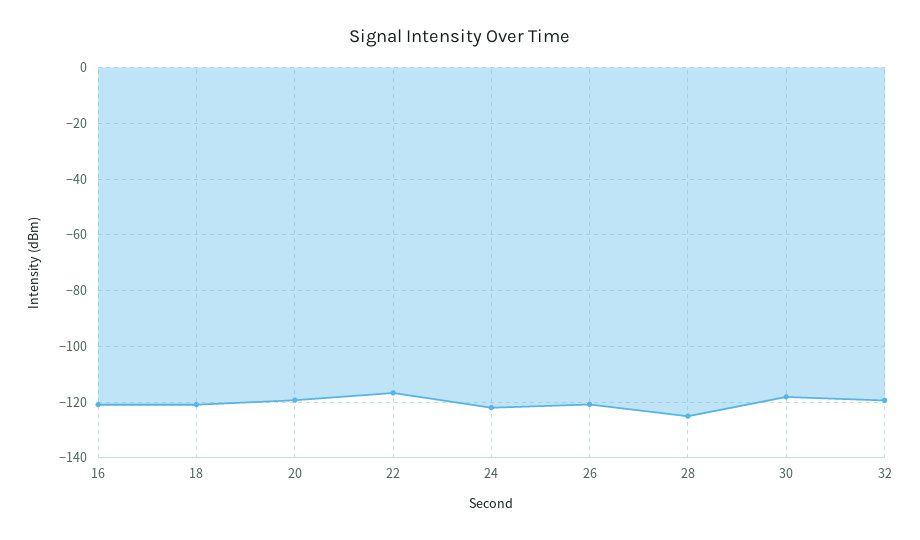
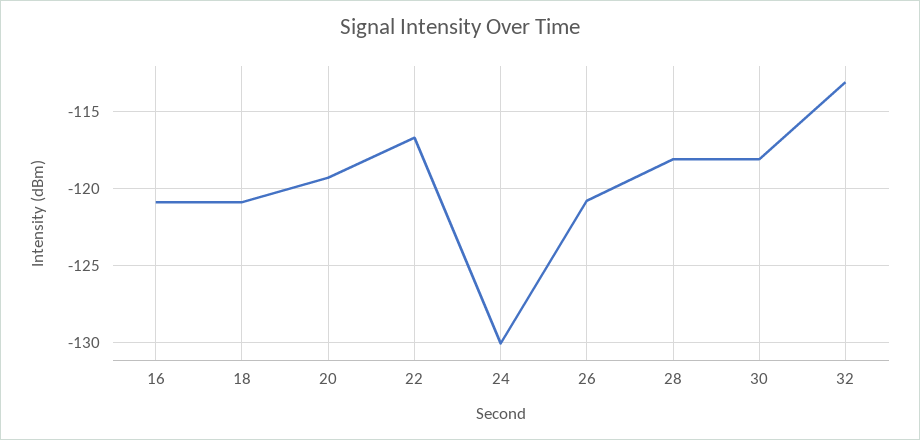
  {
    "16": -121,
    "18": -121,
    "20": -119.5,
    "22": -116.5,
-   "24": -122.5,
+   "24": -130,
    "26": -121,
-   "28": -125,
+   "28": -118,
    "30": -118,
-   "32": -120
+   "32": -113
  }

